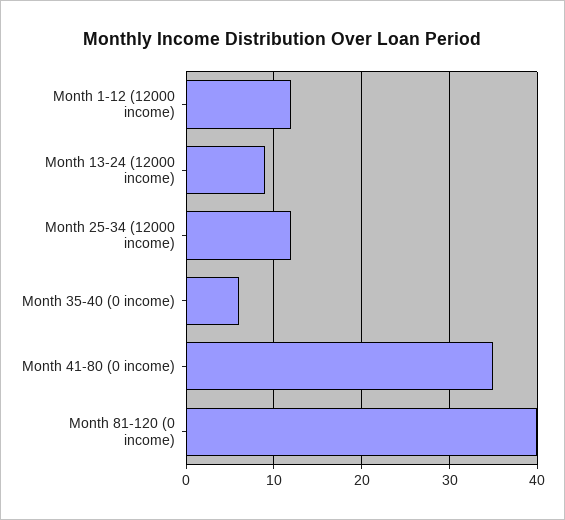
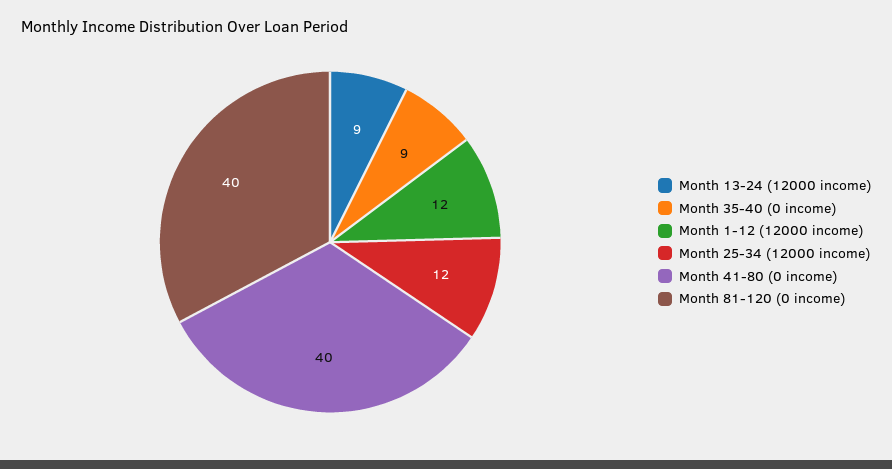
  {
    "Month 1-12 (12000 income)": 12,
    "Month 13-24 (12000 income)": 9,
    "Month 25-34 (12000 income)": 12,
-   "Month 35-40 (0 income)": 6,
+   "Month 35-40 (0 income)": 9,
-   "Month 41-80 (0 income)": 35,
+   "Month 41-80 (0 income)": 40,
    "Month 81-120 (0 income)": 40
  }

